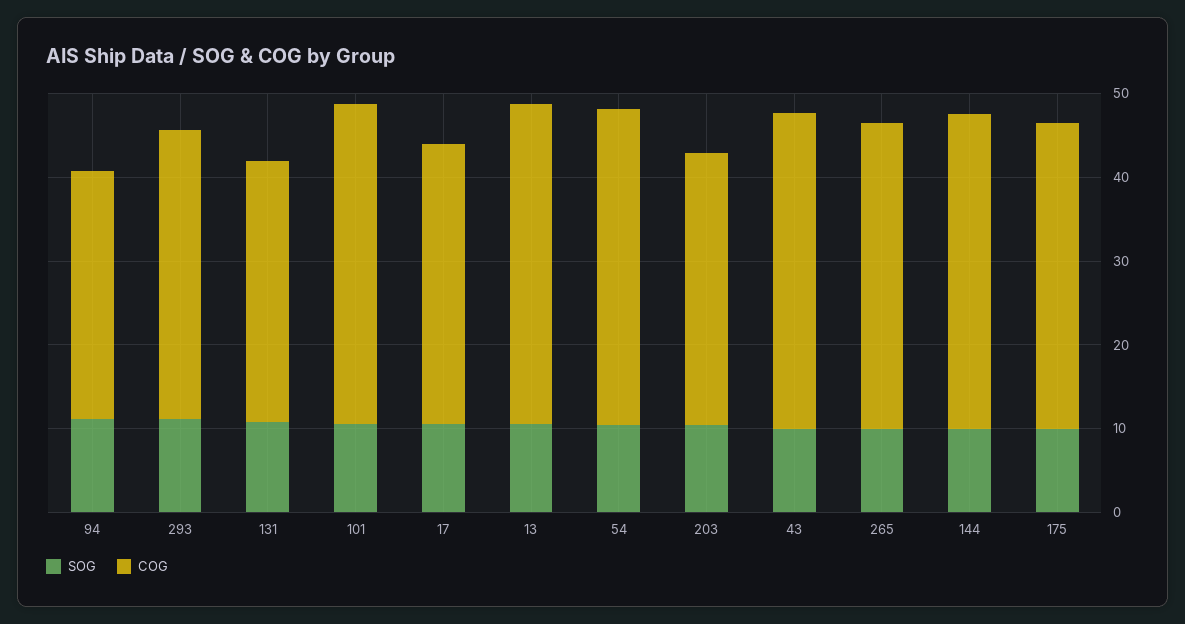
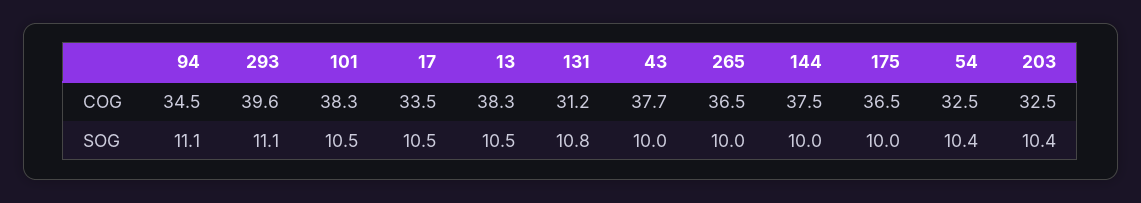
  {
    "SOG": {
      "94": 11.1,
      "293": 11.1,
      "131": 10.8,
      "101": 10.5,
      "17": 10.5,
      "13": 10.5,
      "54": 10.4,
      "203": 10.4,
      "43": 10,
      "265": 10,
      "144": 10,
      "175": 10
    },
    "COG": {
-     "94": 30,
+     "94": 34.5,
-     "293": 34,
+     "293": 39.6,
      "131": 31.2,
      "101": 38.3,
      "17": 33.5,
      "13": 38.3,
-     "54": 38,
+     "54": 32.5,
      "203": 32.5,
      "43": 37.7,
      "265": 36.5,
      "144": 37.5,
      "175": 36.5
    }
  }

